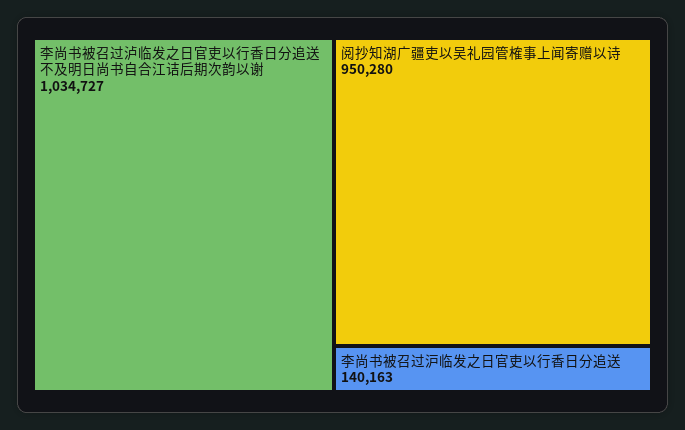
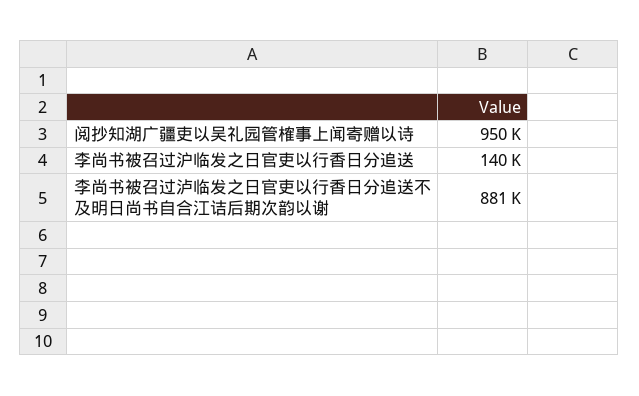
  {
-   "李尚书被召过泸临发之日官吏以行香日分追送不及明日尚书自合江诘后期次韵以谢": 1034727,
+   "李尚书被召过泸临发之日官吏以行香日分追送不及明日尚书自合江诘后期次韵以谢": 881000,
    "阅抄知湖广疆吏以吴礼园管榷事上闻寄赠以诗": 950280,
    "李尚书被召过沪临发之日官吏以行香日分追送": 140163
  }

